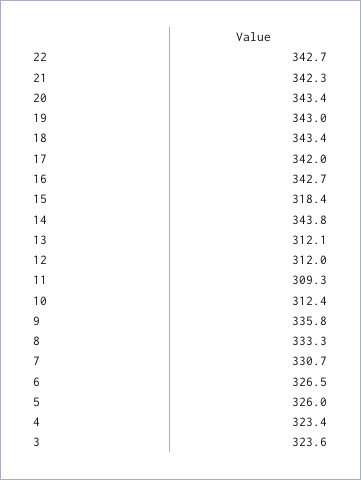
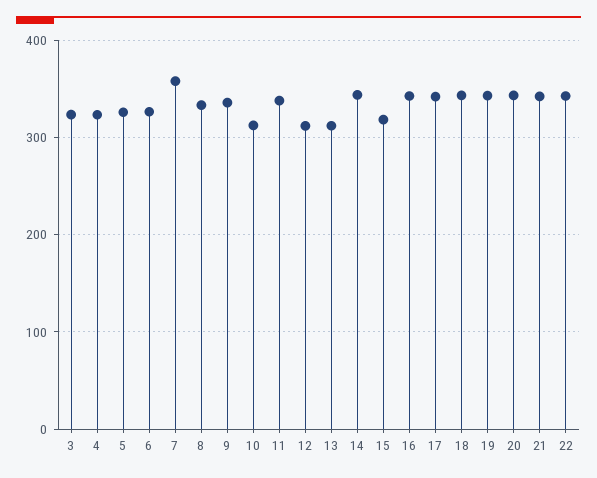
  {
    "22": 342.7,
    "21": 342.3,
    "20": 343.4,
    "19": 343,
    "18": 343.4,
    "17": 342,
    "16": 342.7,
    "15": 318.4,
    "14": 343.8,
    "13": 312.1,
    "12": 312,
-   "11": 309.3,
+   "11": 340,
    "10": 312.4,
    "9": 335.8,
    "8": 333.3,
-   "7": 330.7,
+   "7": 360,
    "6": 326.5,
    "5": 326,
    "4": 323.4,
    "3": 323.6
  }

